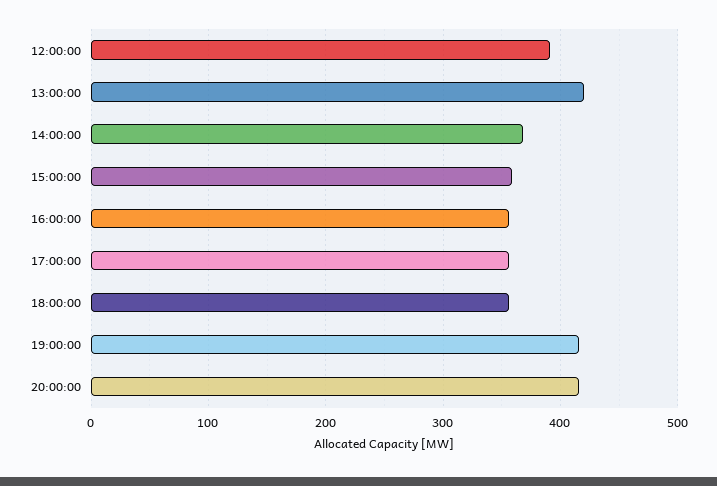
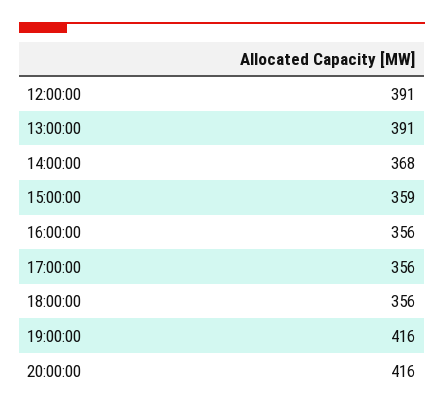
  {
    "12:00:00": 391,
-   "13:00:00": 420,
+   "13:00:00": 391,
    "14:00:00": 368,
    "15:00:00": 359,
    "16:00:00": 356,
    "17:00:00": 356,
    "18:00:00": 356,
    "19:00:00": 416,
    "20:00:00": 416
  }

